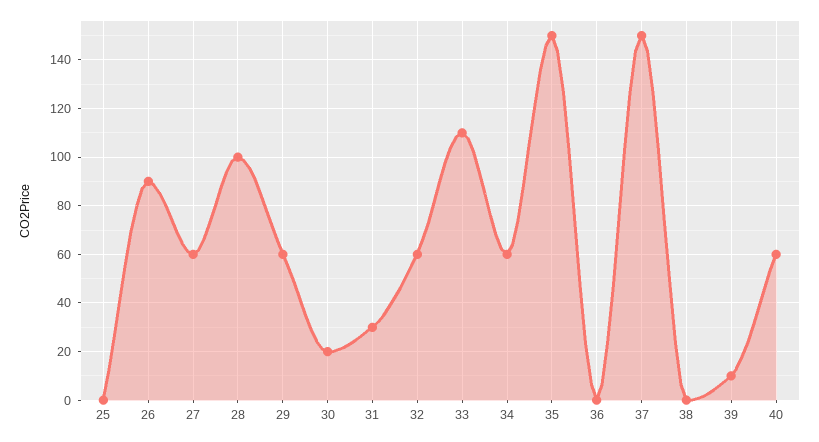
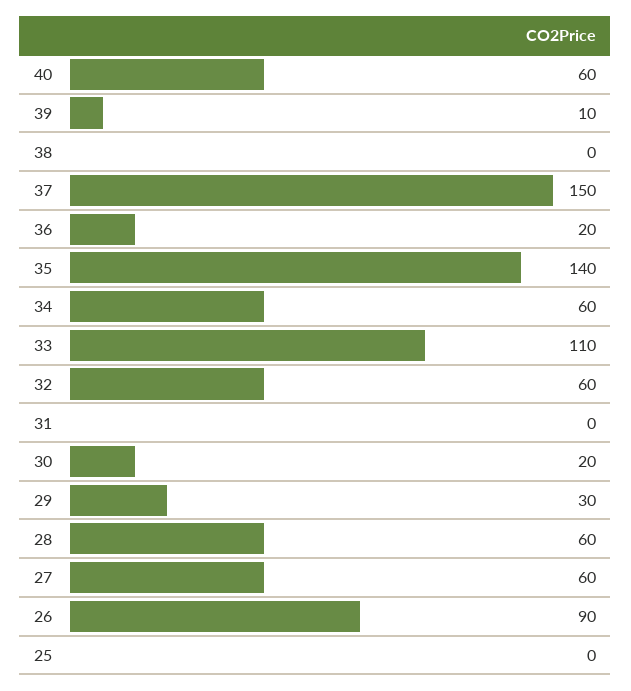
  {
    "25": 0,
    "26": 90,
    "27": 60,
-   "28": 100,
+   "28": 60,
-   "29": 60,
+   "29": 30,
    "30": 20,
-   "31": 30,
+   "31": 0,
    "32": 60,
    "33": 110,
    "34": 60,
-   "35": 150,
+   "35": 140,
-   "36": 0,
+   "36": 20,
    "37": 150,
    "38": 0,
    "39": 10,
    "40": 60
  }

